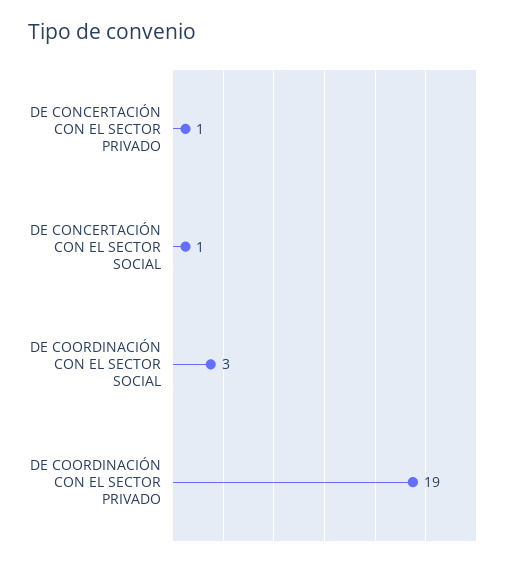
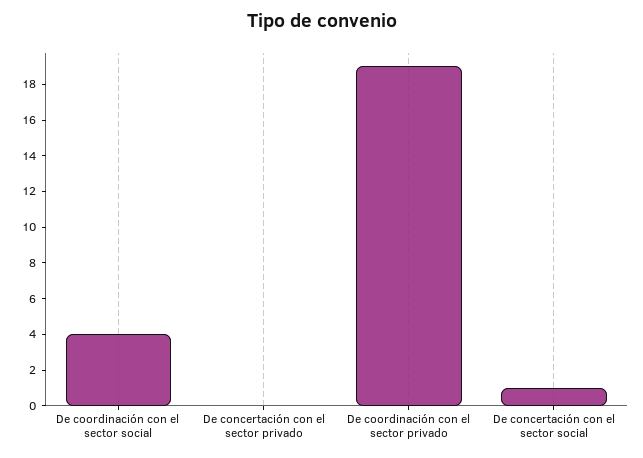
  {
-   "DE CONCERTACIÓN CON EL SECTOR PRIVADO": 1,
+   "DE CONCERTACIÓN CON EL SECTOR PRIVADO": 0,
    "DE CONCERTACIÓN CON EL SECTOR SOCIAL": 1,
-   "DE COORDINACIÓN CON EL SECTOR SOCIAL": 3,
+   "DE COORDINACIÓN CON EL SECTOR SOCIAL": 4,
    "DE COORDINACIÓN CON EL SECTOR PRIVADO": 19
  }

